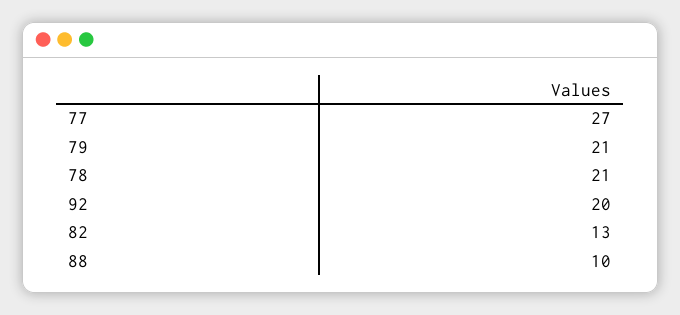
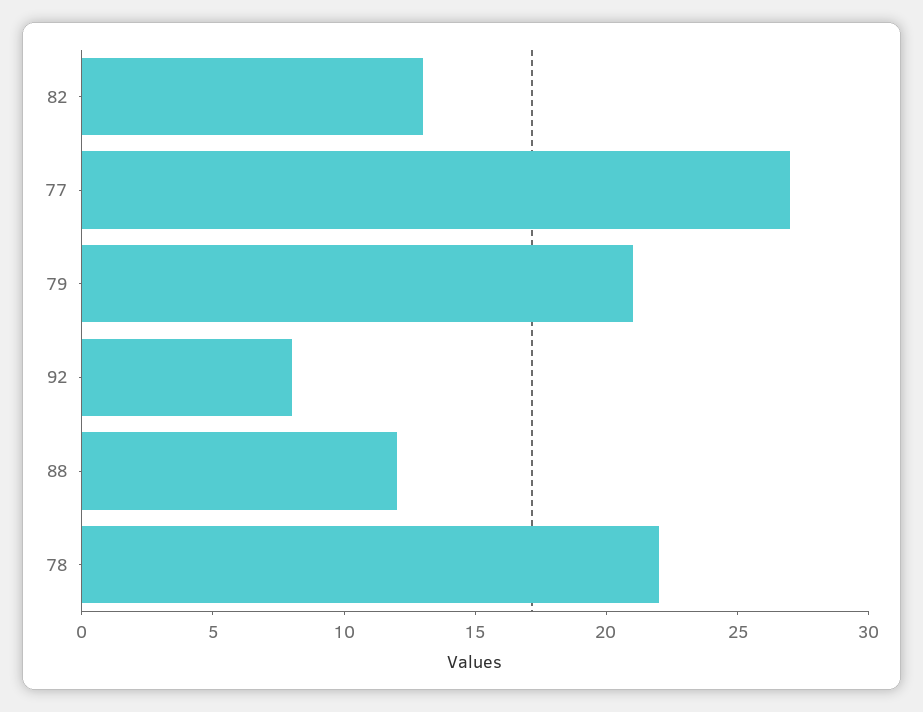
  {
    "77": 27,
    "79": 21,
-   "78": 21,
+   "78": 22,
-   "92": 20,
+   "92": 8,
    "82": 13,
-   "88": 10
+   "88": 12
  }

